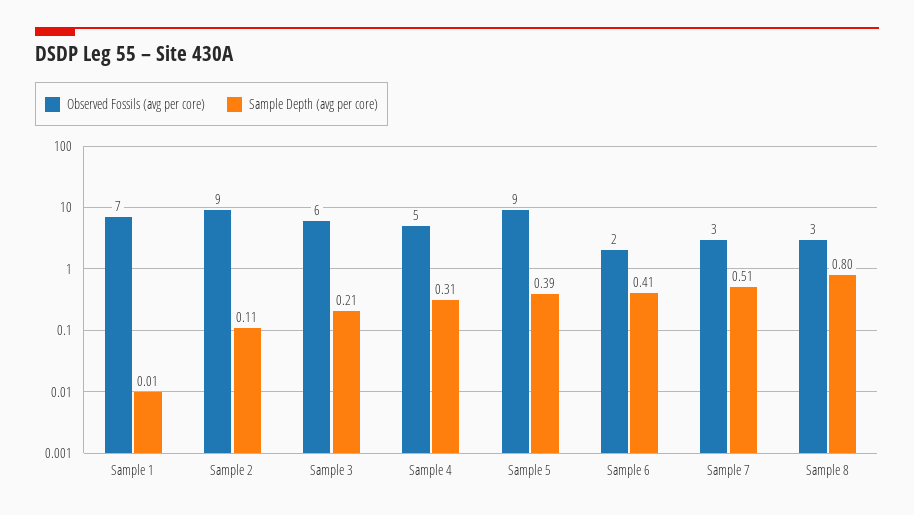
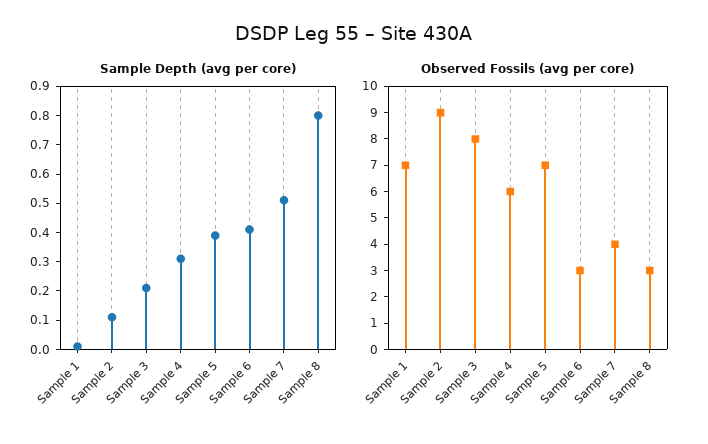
  {
    "Observed Fossils (avg per core)": {
      "Sample 1": 7,
      "Sample 2": 9,
-     "Sample 3": 6,
+     "Sample 3": 8,
-     "Sample 4": 5,
+     "Sample 4": 6,
-     "Sample 5": 9,
+     "Sample 5": 7,
-     "Sample 6": 2,
+     "Sample 6": 3,
-     "Sample 7": 3,
+     "Sample 7": 4,
      "Sample 8": 3
    },
    "Sample Depth (avg per core)": {
      "Sample 1": 0.01,
      "Sample 2": 0.11,
      "Sample 3": 0.21,
      "Sample 4": 0.31,
      "Sample 5": 0.39,
      "Sample 6": 0.41,
      "Sample 7": 0.51,
      "Sample 8": 0.8
    }
  }

